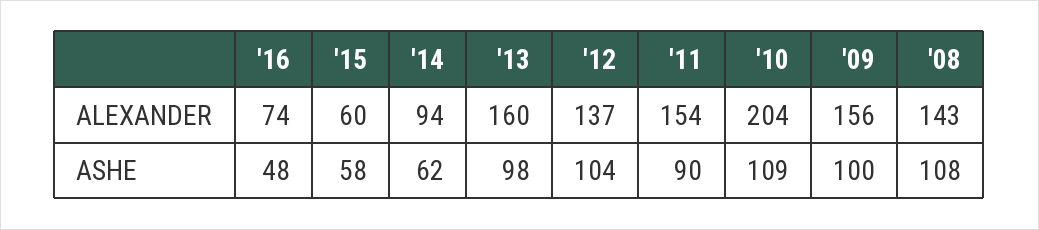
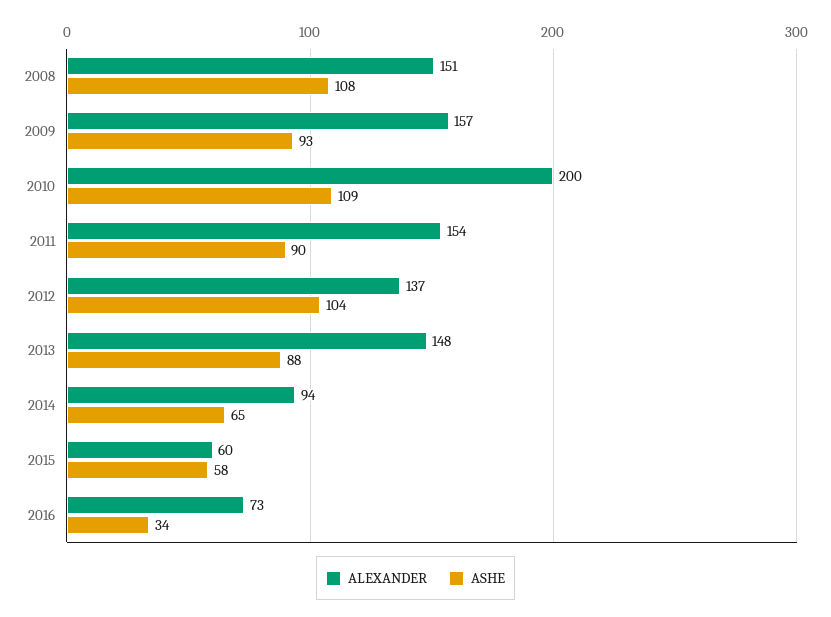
  {
    "ALEXANDER": {
-     "'16": 74,
+     "'16": 73,
      "'15": 60,
      "'14": 94,
-     "'13": 160,
+     "'13": 148,
      "'12": 137,
      "'11": 154,
-     "'10": 204,
+     "'10": 200,
-     "'09": 156,
+     "'09": 157,
-     "'08": 143
+     "'08": 151
    },
    "ASHE": {
-     "'16": 48,
+     "'16": 34,
      "'15": 58,
-     "'14": 62,
+     "'14": 65,
-     "'13": 98,
+     "'13": 88,
      "'12": 104,
      "'11": 90,
      "'10": 109,
-     "'09": 100,
+     "'09": 93,
      "'08": 108
    }
  }

